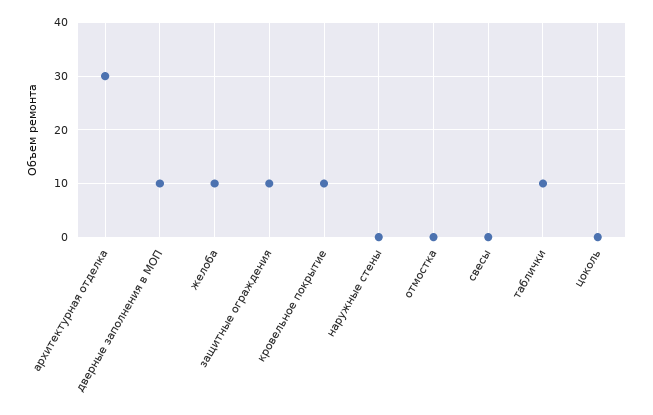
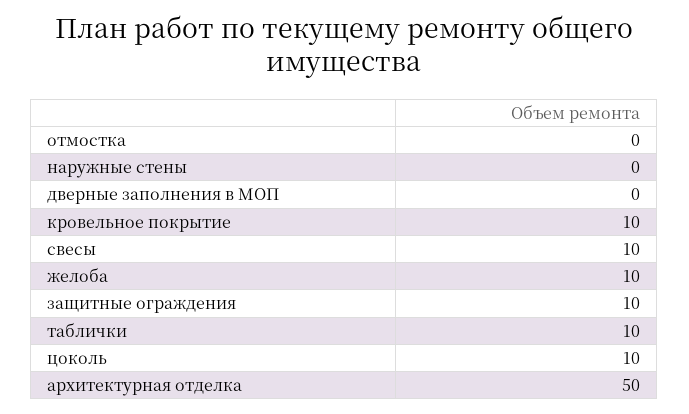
  {
-   "архитектурная отделка": 30,
+   "архитектурная отделка": 50,
-   "дверные заполнения в МОП": 10,
+   "дверные заполнения в МОП": 0,
    "желоба": 10,
    "защитные ограждения": 10,
    "кровельное покрытие": 10,
    "наружные стены": 0,
    "отмостка": 0,
-   "свесы": 0,
+   "свесы": 10,
    "таблички": 10,
-   "цоколь": 0
+   "цоколь": 10
  }

